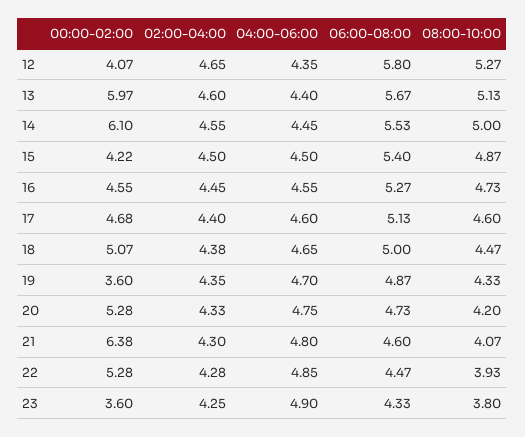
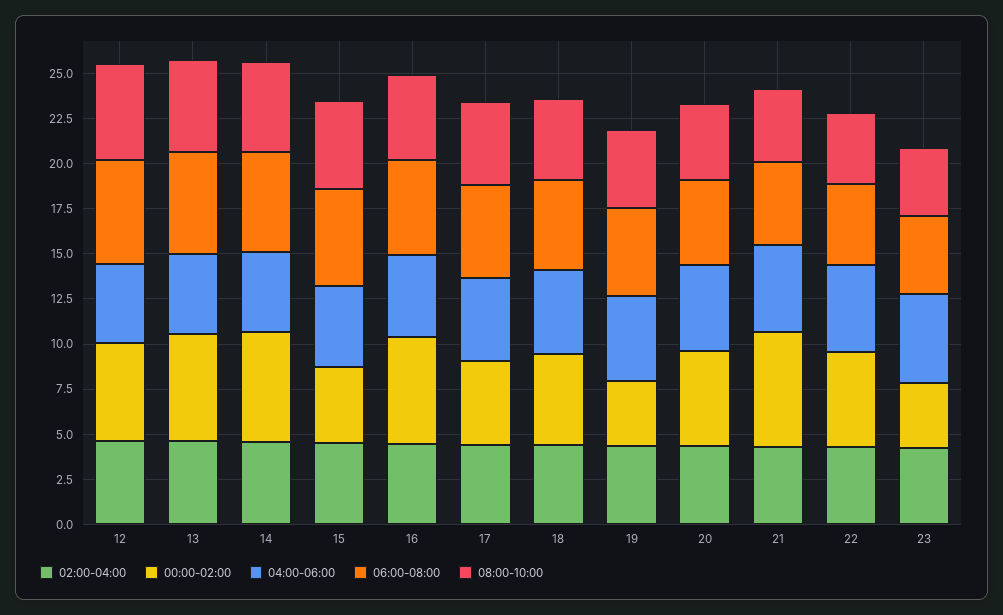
  {
    "00:00-02:00": {
-     "12": 4.07,
+     "12": 5.5,
      "13": 5.97,
      "14": 6.1,
      "15": 4.22,
-     "16": 4.55,
+     "16": 6,
      "17": 4.68,
      "18": 5.07,
      "19": 3.6,
      "20": 5.28,
      "21": 6.38,
      "22": 5.28,
      "23": 3.6
    },
    "02:00-04:00": {
      "12": 4.65,
      "13": 4.6,
      "14": 4.55,
      "15": 4.5,
      "16": 4.45,
      "17": 4.4,
      "18": 4.38,
      "19": 4.35,
      "20": 4.33,
      "21": 4.3,
      "22": 4.28,
      "23": 4.25
    },
    "04:00-06:00": {
      "12": 4.35,
      "13": 4.4,
      "14": 4.45,
      "15": 4.5,
      "16": 4.55,
      "17": 4.6,
      "18": 4.65,
      "19": 4.7,
      "20": 4.75,
      "21": 4.8,
      "22": 4.85,
      "23": 4.9
    },
    "06:00-08:00": {
      "12": 5.8,
      "13": 5.67,
      "14": 5.53,
      "15": 5.4,
      "16": 5.27,
      "17": 5.13,
      "18": 5,
      "19": 4.87,
      "20": 4.73,
      "21": 4.6,
      "22": 4.47,
      "23": 4.33
    },
    "08:00-10:00": {
      "12": 5.27,
      "13": 5.13,
      "14": 5,
      "15": 4.87,
      "16": 4.73,
      "17": 4.6,
      "18": 4.47,
      "19": 4.33,
      "20": 4.2,
      "21": 4.07,
      "22": 3.93,
      "23": 3.8
    }
  }

